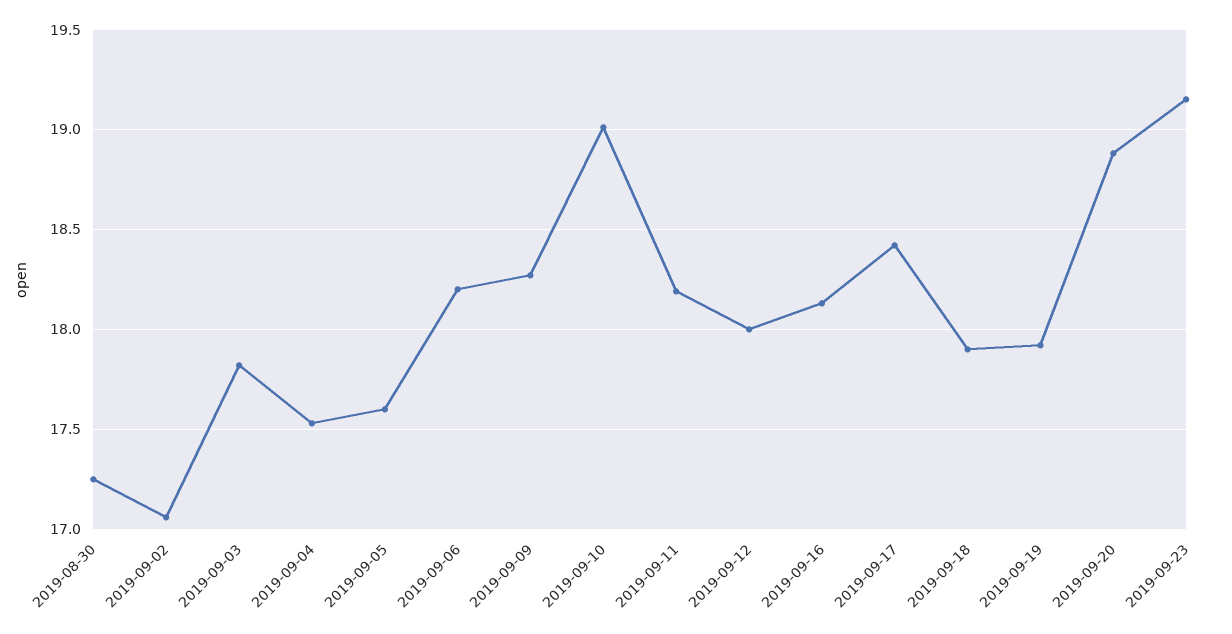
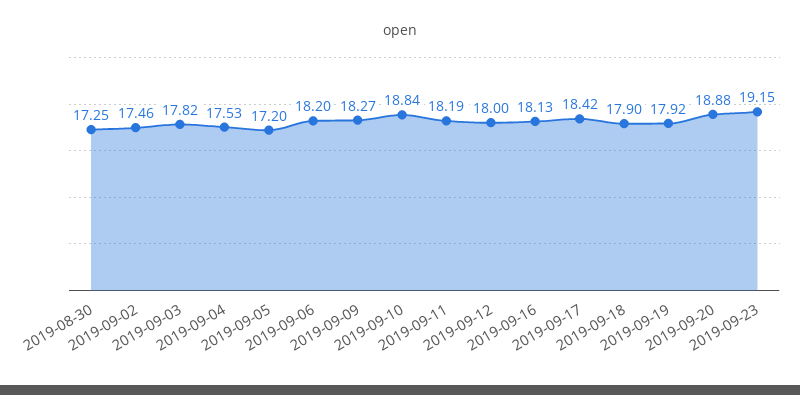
  {
    "2019-08-30": 17.25,
-   "2019-09-02": 17.05,
+   "2019-09-02": 17.46,
    "2019-09-03": 17.82,
    "2019-09-04": 17.53,
-   "2019-09-05": 17.6,
+   "2019-09-05": 17.2,
    "2019-09-06": 18.2,
    "2019-09-09": 18.27,
-   "2019-09-10": 19,
+   "2019-09-10": 18.84,
    "2019-09-11": 18.19,
    "2019-09-12": 18,
    "2019-09-16": 18.13,
    "2019-09-17": 18.42,
    "2019-09-18": 17.9,
    "2019-09-19": 17.92,
    "2019-09-20": 18.88,
    "2019-09-23": 19.15
  }

